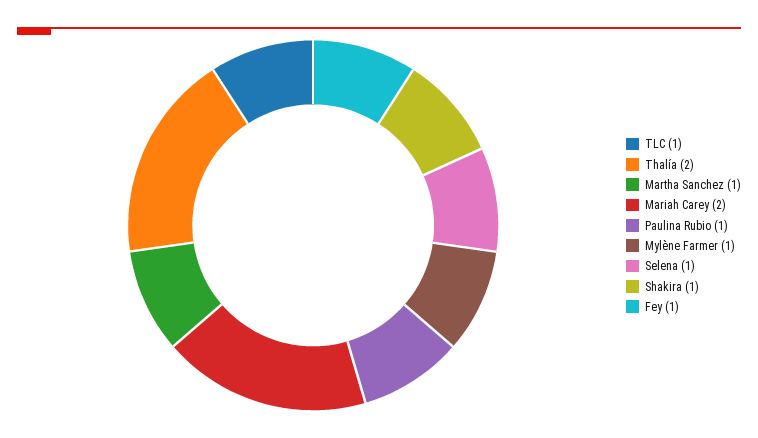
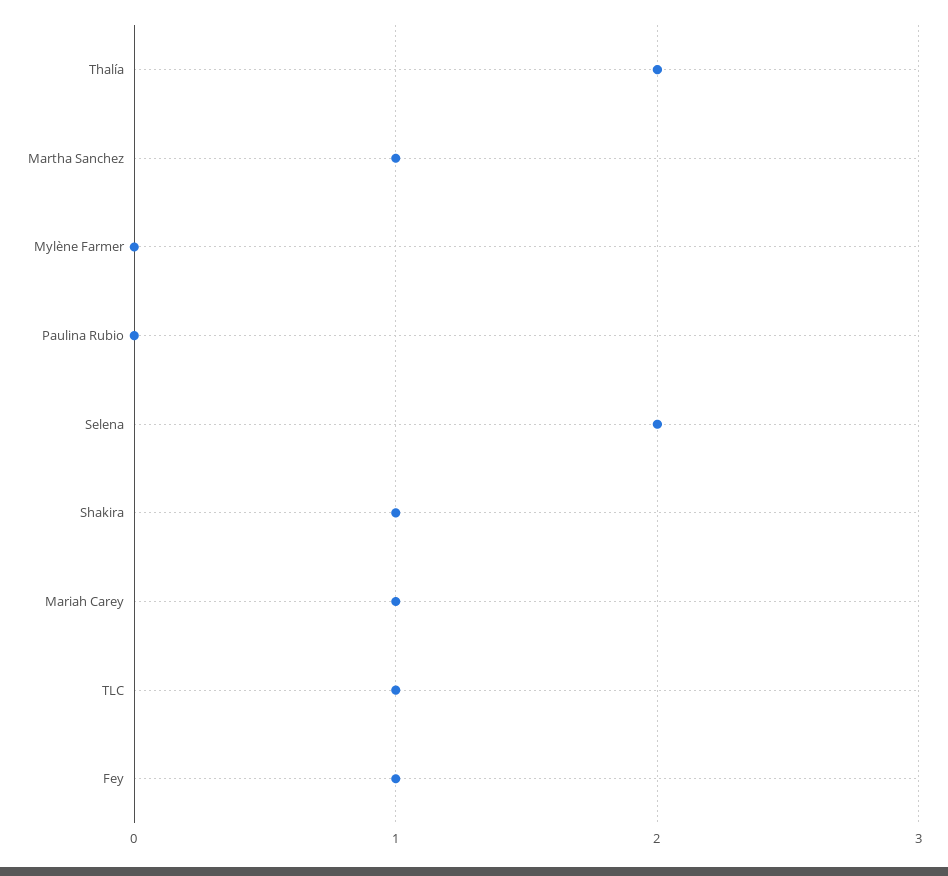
  {
    "TLC": 1,
    "Thalía": 2,
    "Martha Sanchez": 1,
-   "Mariah Carey": 2,
+   "Mariah Carey": 1,
-   "Paulina Rubio": 1,
+   "Paulina Rubio": 0,
-   "Mylène Farmer": 1,
+   "Mylène Farmer": 0,
-   "Selena": 1,
+   "Selena": 2,
    "Shakira": 1,
    "Fey": 1
  }

